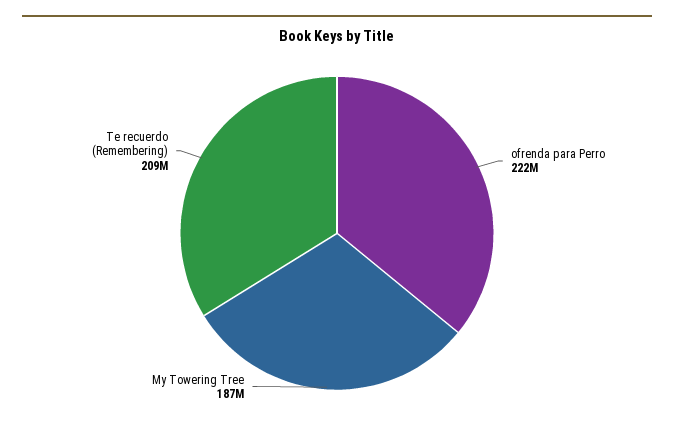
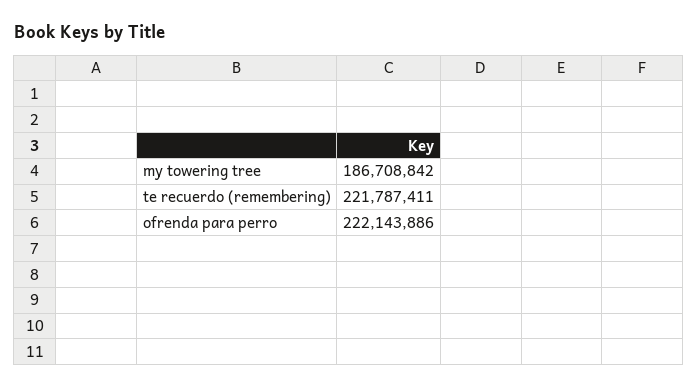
  {
    "ofrenda para Perro": 222143886,
    "My Towering Tree": 186708842,
-   "Te recuerdo (Remembering)": 209000000
+   "Te recuerdo (Remembering)": 221787411
  }

